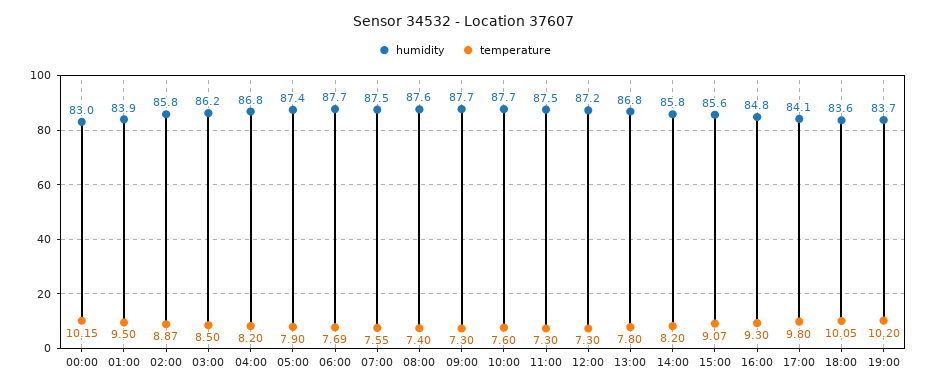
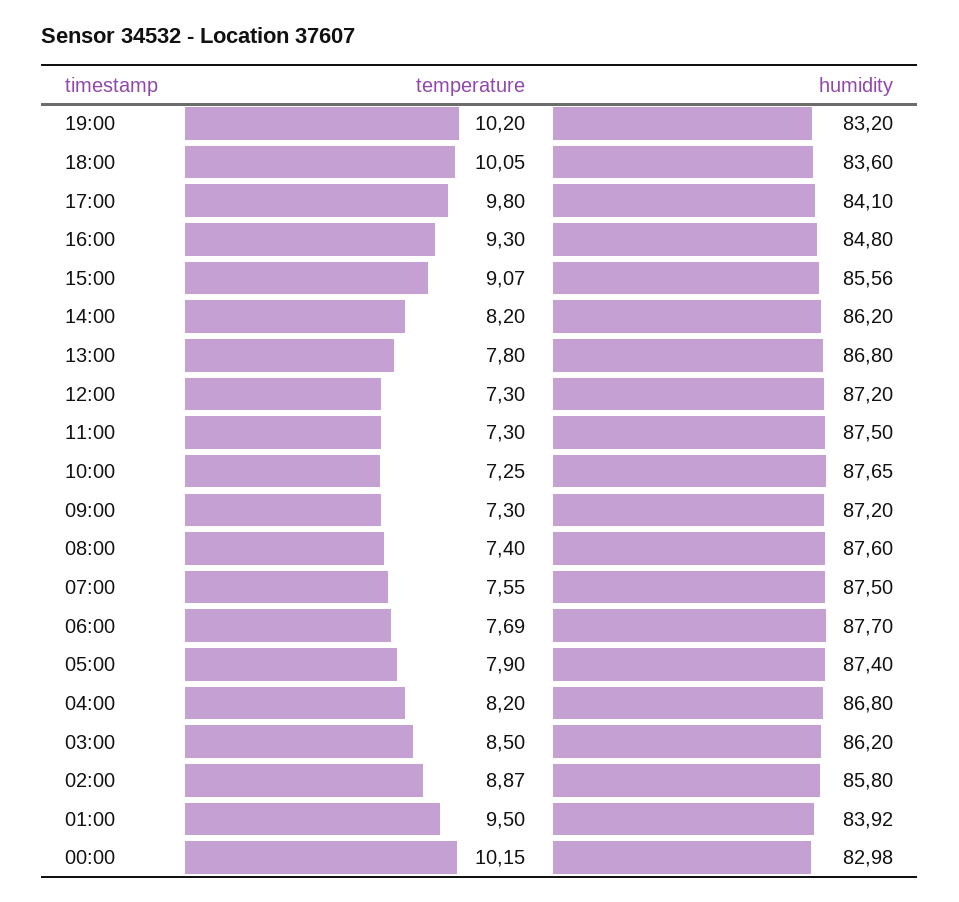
  {
    "humidity": {
      "00:00": 82.98,
      "01:00": 83.92,
      "02:00": 85.8,
      "03:00": 86.2,
      "04:00": 86.8,
      "05:00": 87.4,
      "06:00": 87.7,
      "07:00": 87.5,
      "08:00": 87.6,
-     "09:00": 87.7,
+     "09:00": 87.2,
      "10:00": 87.65,
      "11:00": 87.5,
      "12:00": 87.2,
      "13:00": 86.8,
-     "14:00": 85.8,
+     "14:00": 86.2,
      "15:00": 85.56,
      "16:00": 84.8,
      "17:00": 84.1,
      "18:00": 83.6,
-     "19:00": 83.7
+     "19:00": 83.2
    },
    "temperature": {
      "00:00": 10.15,
      "01:00": 9.5,
      "02:00": 8.87,
      "03:00": 8.5,
      "04:00": 8.2,
      "05:00": 7.9,
      "06:00": 7.69,
      "07:00": 7.55,
      "08:00": 7.4,
      "09:00": 7.3,
-     "10:00": 7.6,
+     "10:00": 7.25,
      "11:00": 7.3,
      "12:00": 7.3,
      "13:00": 7.8,
      "14:00": 8.2,
      "15:00": 9.07,
      "16:00": 9.3,
      "17:00": 9.8,
      "18:00": 10.05,
      "19:00": 10.2
    }
  }

